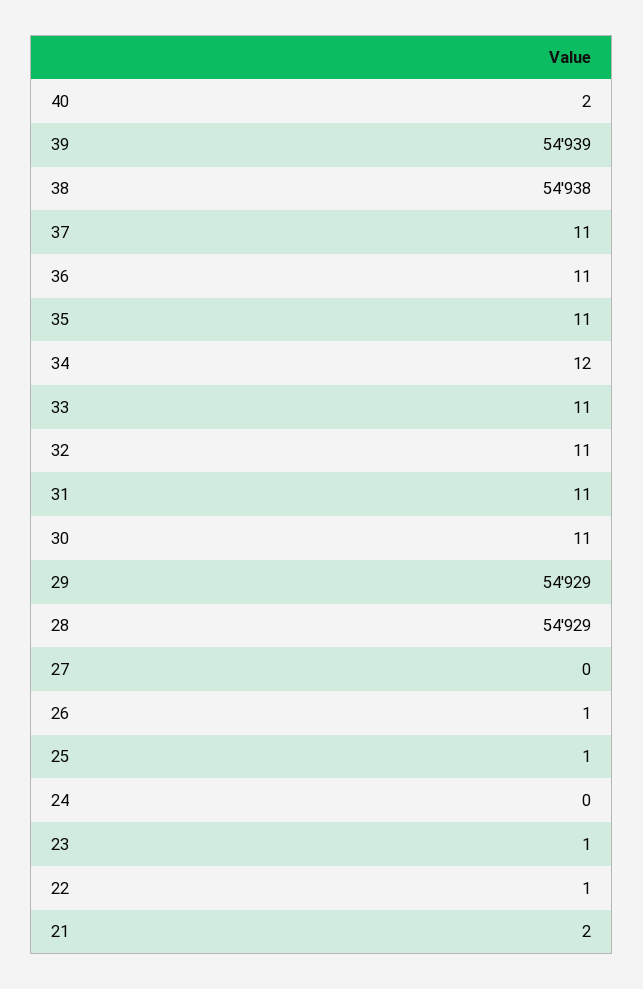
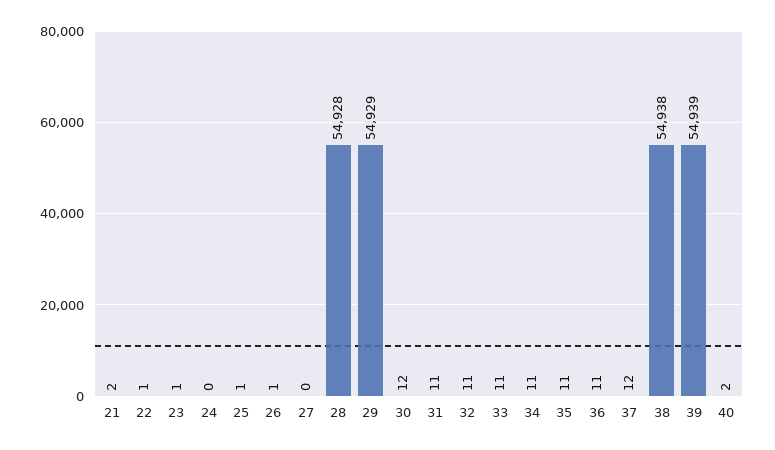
  {
    "40": 2,
    "39": 54939,
    "38": 54938,
-   "37": 11,
+   "37": 12,
    "36": 11,
    "35": 11,
-   "34": 12,
+   "34": 11,
    "33": 11,
    "32": 11,
    "31": 11,
-   "30": 11,
+   "30": 12,
    "29": 54929,
-   "28": 54929,
+   "28": 54928,
    "27": 0,
    "26": 1,
    "25": 1,
    "24": 0,
    "23": 1,
    "22": 1,
    "21": 2
  }

